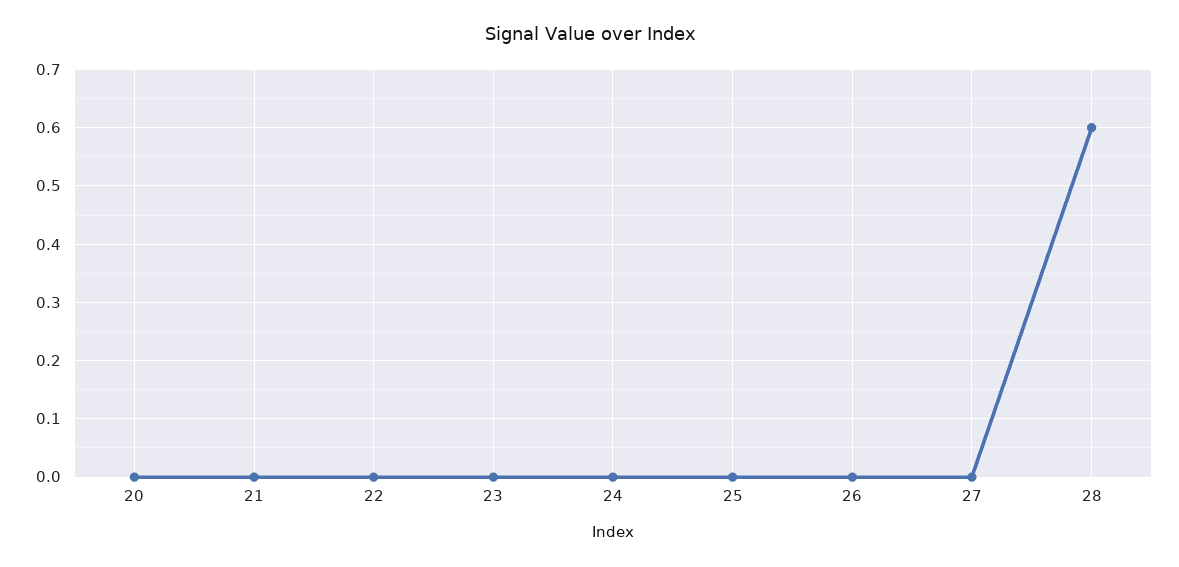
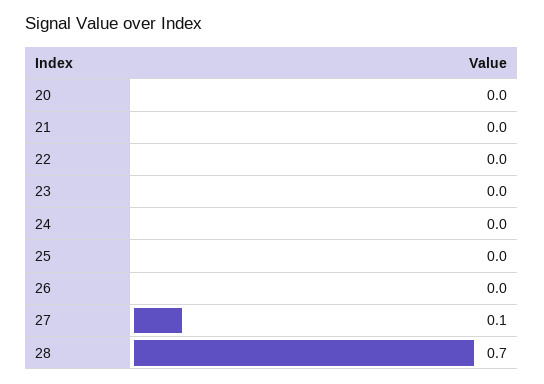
  {
    "20": 0,
    "21": 0,
    "22": 0,
    "23": 0,
    "24": 0,
    "25": 0,
    "26": 0,
-   "27": 0,
+   "27": 0.1,
-   "28": 0.6
+   "28": 0.7
  }

